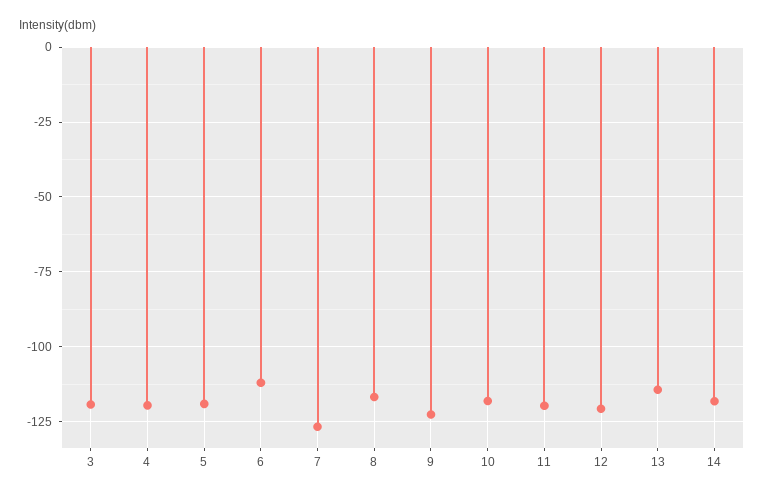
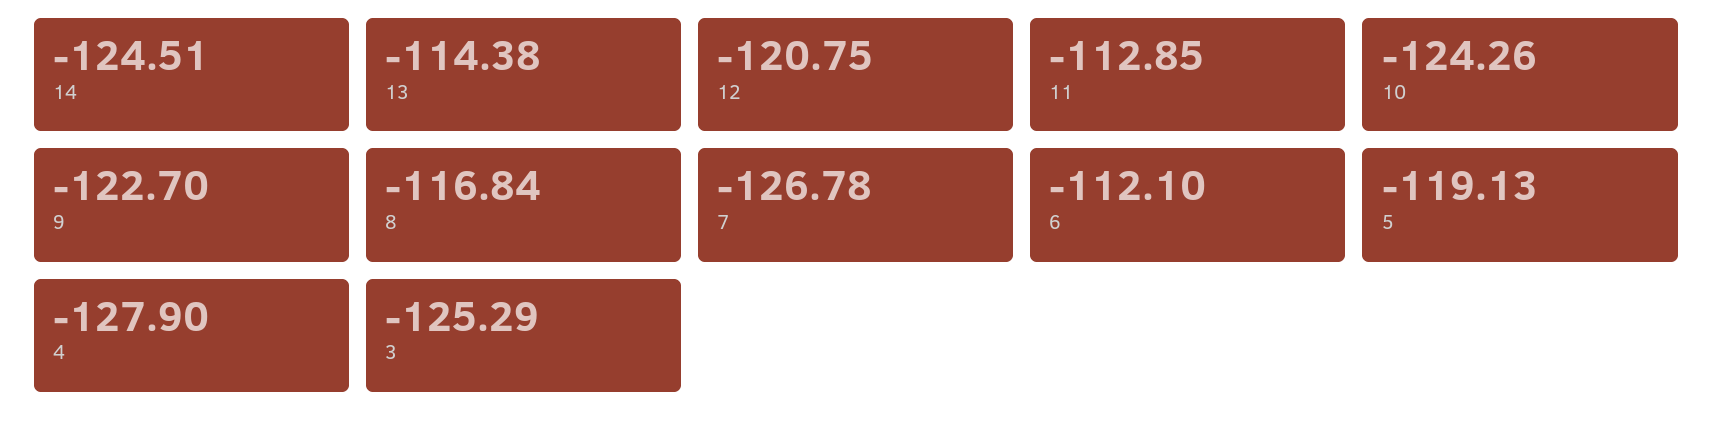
  {
-   "3": -120,
+   "3": -125.29,
-   "4": -120,
+   "4": -127.9,
    "5": -119.13,
    "6": -112.1,
    "7": -126.78,
    "8": -116.84,
    "9": -122.7,
-   "10": -117.5,
+   "10": -124.26,
-   "11": -120,
+   "11": -112.85,
    "12": -120.75,
    "13": -114.38,
-   "14": -117.5
+   "14": -124.51
  }

